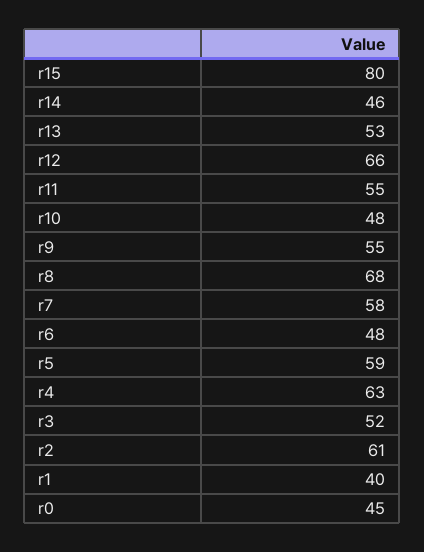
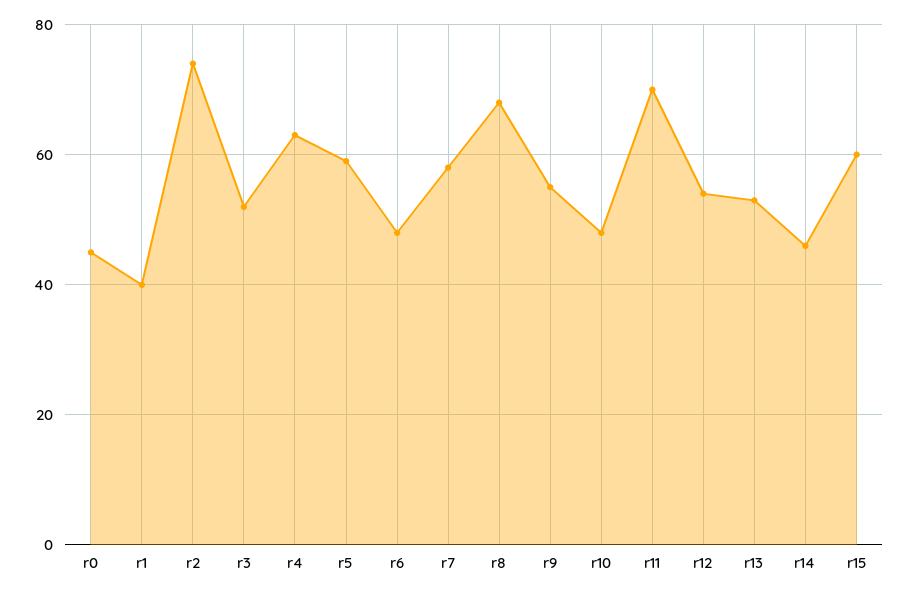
  {
-   "r15": 80,
+   "r15": 60,
    "r14": 46,
    "r13": 53,
-   "r12": 66,
+   "r12": 55,
-   "r11": 55,
+   "r11": 70,
    "r10": 48,
    "r9": 55,
    "r8": 68,
    "r7": 58,
    "r6": 48,
    "r5": 59,
    "r4": 63,
    "r3": 52,
-   "r2": 61,
+   "r2": 75,
    "r1": 40,
    "r0": 45
  }

